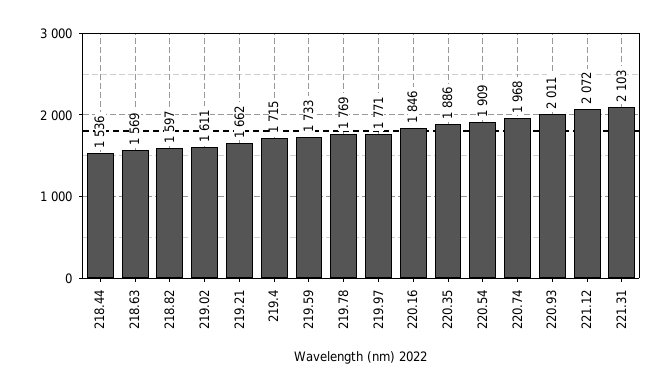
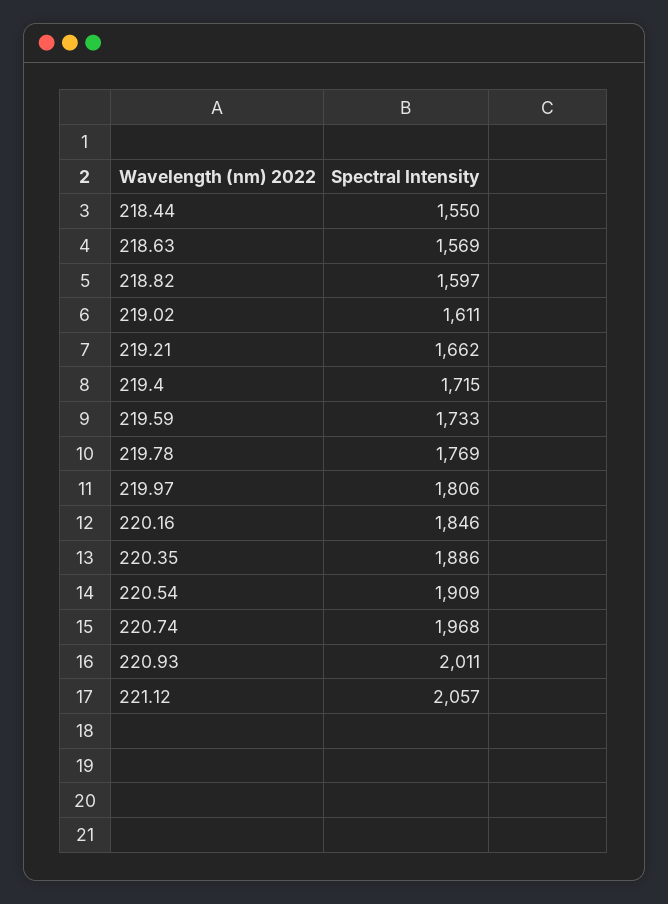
  {
-   "218.44": 1536,
+   "218.44": 1550,
    "218.63": 1569,
    "218.82": 1597,
    "219.02": 1611,
    "219.21": 1662,
    "219.4": 1715,
    "219.59": 1733,
    "219.78": 1769,
-   "219.97": 1771,
+   "219.97": 1806,
    "220.16": 1846,
    "220.35": 1886,
    "220.54": 1909,
    "220.74": 1968,
    "220.93": 2011,
-   "221.12": 2072,
+   "221.12": 2057
-   "221.31": 2103
  }

